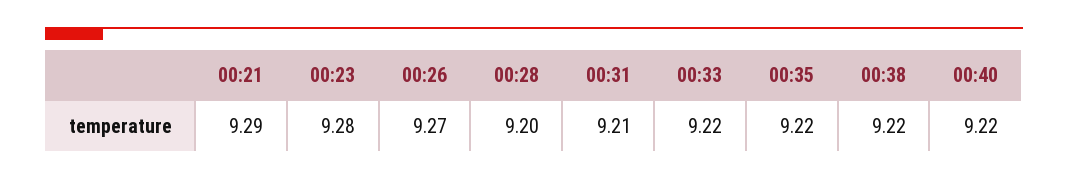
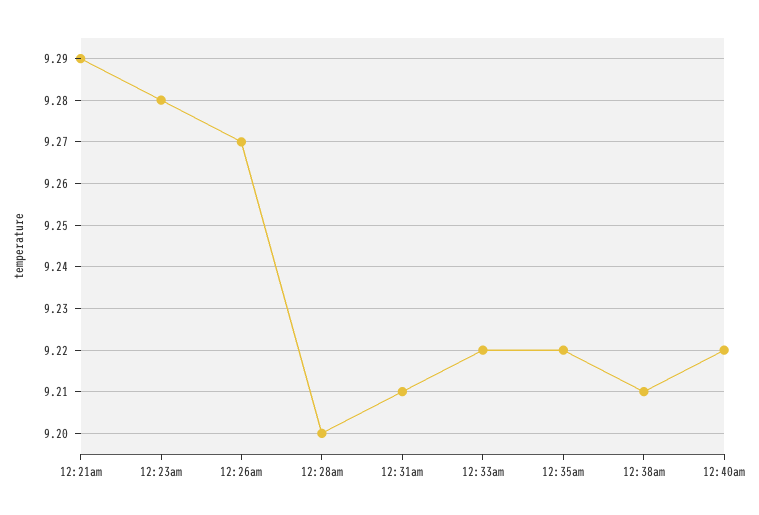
  {
    "00:21": 9.29,
    "00:23": 9.28,
    "00:26": 9.27,
    "00:28": 9.2,
    "00:31": 9.21,
    "00:33": 9.22,
    "00:35": 9.22,
-   "00:38": 9.22,
+   "00:38": 9.21,
    "00:40": 9.22
  }

